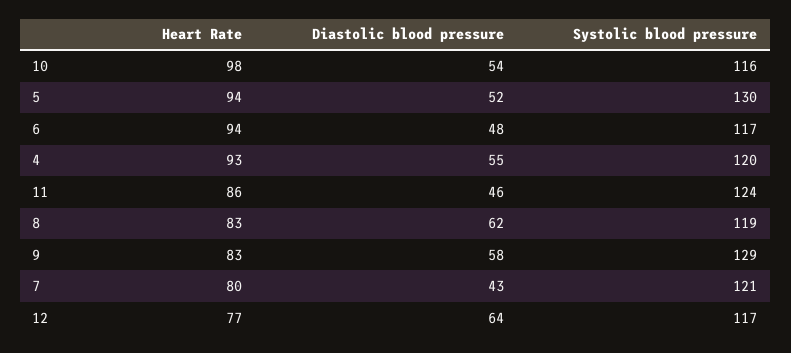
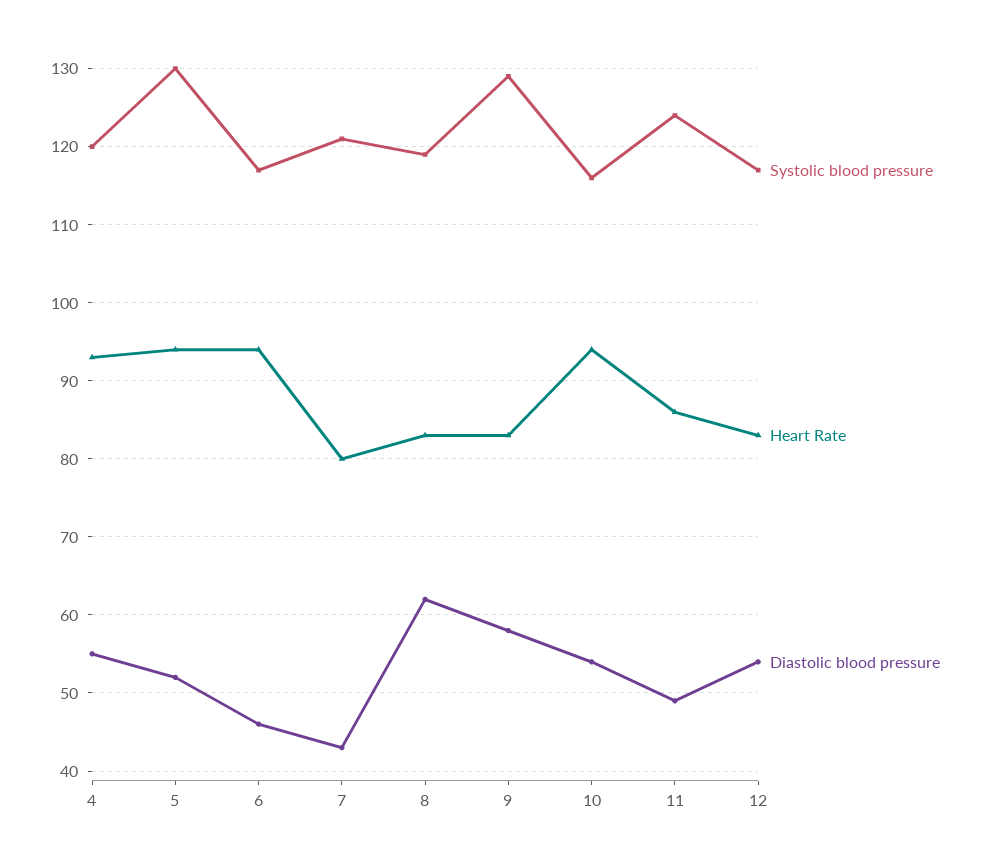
  {
    "Heart Rate": {
-     "10": 98,
+     "10": 94,
      "5": 94,
      "6": 94,
      "4": 93,
      "11": 86,
      "8": 83,
      "9": 83,
      "7": 80,
-     "12": 77
+     "12": 83
    },
    "Diastolic blood pressure": {
      "10": 54,
      "5": 52,
-     "6": 48,
+     "6": 46,
      "4": 55,
-     "11": 46,
+     "11": 49,
      "8": 62,
      "9": 58,
      "7": 43,
-     "12": 64
+     "12": 54
    },
    "Systolic blood pressure": {
      "10": 116,
      "5": 130,
      "6": 117,
      "4": 120,
      "11": 124,
      "8": 119,
      "9": 129,
      "7": 121,
      "12": 117
    }
  }

